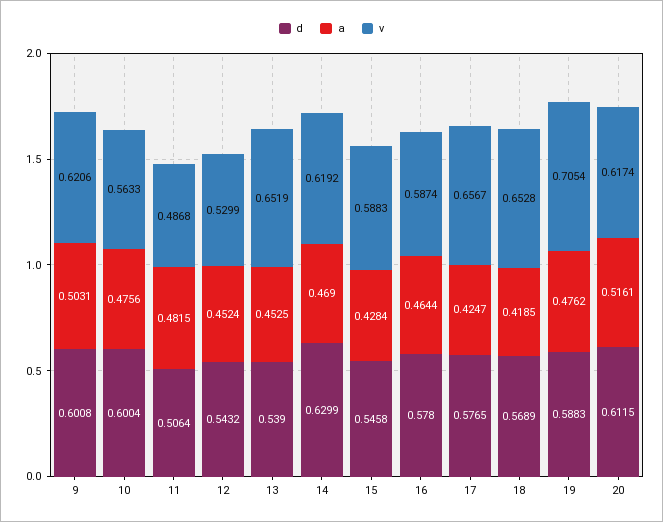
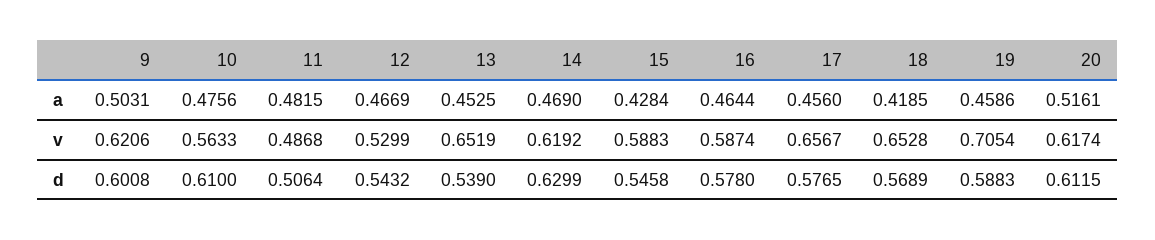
  {
    "d": {
      "9": 0.6008,
-     "10": 0.6004,
+     "10": 0.61,
      "11": 0.5064,
      "12": 0.5432,
      "13": 0.539,
      "14": 0.6299,
      "15": 0.5458,
      "16": 0.578,
      "17": 0.5765,
      "18": 0.5689,
      "19": 0.5883,
      "20": 0.6115
    },
    "a": {
      "9": 0.5031,
      "10": 0.4756,
      "11": 0.4815,
-     "12": 0.4524,
+     "12": 0.4669,
      "13": 0.4525,
      "14": 0.469,
      "15": 0.4284,
      "16": 0.4644,
-     "17": 0.4247,
+     "17": 0.456,
      "18": 0.4185,
-     "19": 0.4762,
+     "19": 0.4586,
      "20": 0.5161
    },
    "v": {
      "9": 0.6206,
      "10": 0.5633,
      "11": 0.4868,
      "12": 0.5299,
      "13": 0.6519,
      "14": 0.6192,
      "15": 0.5883,
      "16": 0.5874,
      "17": 0.6567,
      "18": 0.6528,
      "19": 0.7054,
      "20": 0.6174
    }
  }

